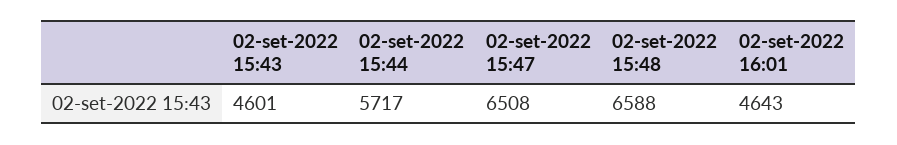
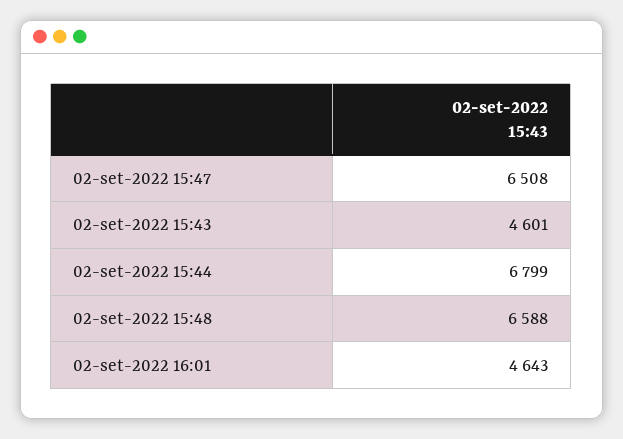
  {
    "02-set-2022 15:43": 4601,
-   "02-set-2022 15:44": 5717,
+   "02-set-2022 15:44": 6799,
    "02-set-2022 15:47": 6508,
    "02-set-2022 15:48": 6588,
    "02-set-2022 16:01": 4643
  }

